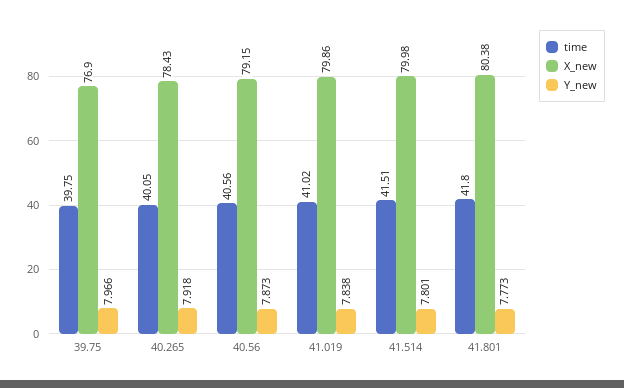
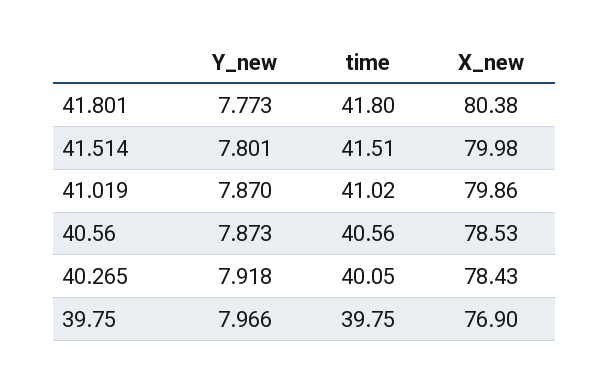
  {
    "time": {
      "39.75": 39.75,
      "40.265": 40.05,
      "40.56": 40.56,
      "41.019": 41.02,
      "41.514": 41.51,
      "41.801": 41.8
    },
    "X_new": {
      "39.75": 76.9,
      "40.265": 78.43,
-     "40.56": 79.15,
+     "40.56": 78.53,
      "41.019": 79.86,
      "41.514": 79.98,
      "41.801": 80.38
    },
    "Y_new": {
      "39.75": 7.966,
      "40.265": 7.918,
      "40.56": 7.873,
-     "41.019": 7.838,
+     "41.019": 7.87,
      "41.514": 7.801,
      "41.801": 7.773
    }
  }

